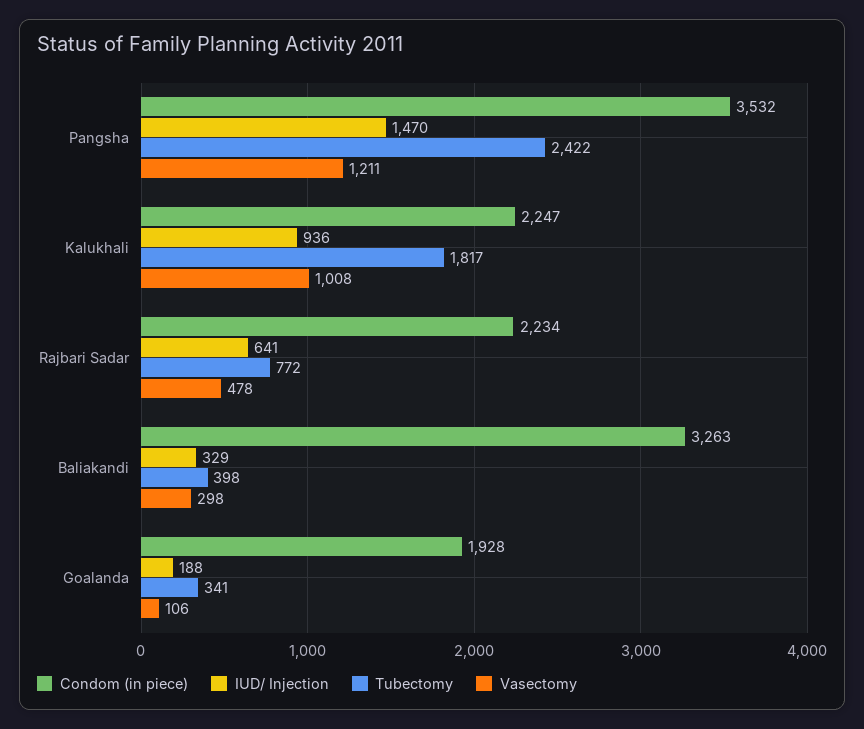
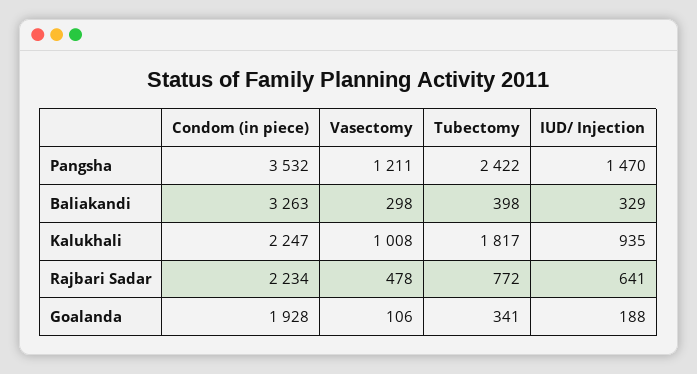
  {
    "Condom (in piece)": {
      "Pangsha": 3532,
      "Kalukhali": 2247,
      "Rajbari Sadar": 2234,
      "Baliakandi": 3263,
      "Goalanda": 1928
    },
    "IUD/ Injection": {
      "Pangsha": 1470,
-     "Kalukhali": 936,
+     "Kalukhali": 935,
      "Rajbari Sadar": 641,
      "Baliakandi": 329,
      "Goalanda": 188
    },
    "Tubectomy": {
      "Pangsha": 2422,
      "Kalukhali": 1817,
      "Rajbari Sadar": 772,
      "Baliakandi": 398,
      "Goalanda": 341
    },
    "Vasectomy": {
      "Pangsha": 1211,
      "Kalukhali": 1008,
      "Rajbari Sadar": 478,
      "Baliakandi": 298,
      "Goalanda": 106
    }
  }

